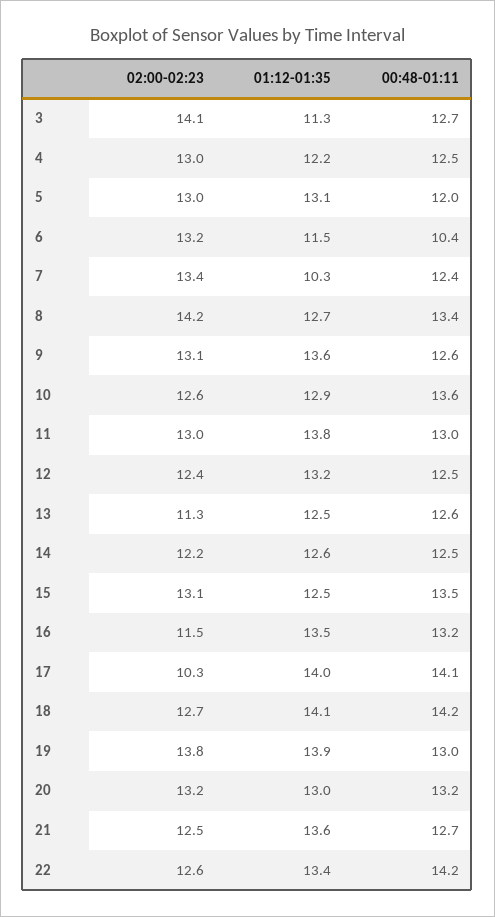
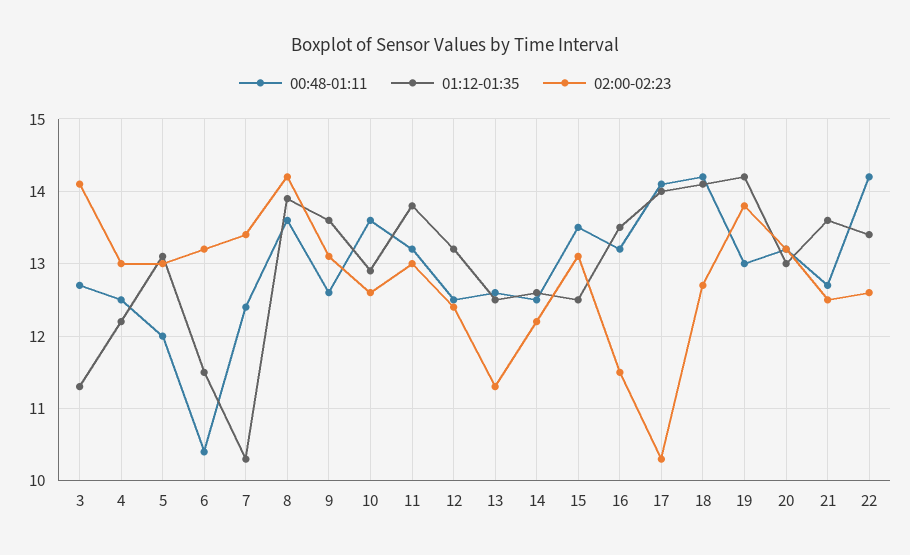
  {
    "02:00-02:23": {
      "3": 14.1,
      "4": 13,
      "5": 13,
      "6": 13.2,
      "7": 13.4,
      "8": 14.2,
      "9": 13.1,
      "10": 12.6,
      "11": 13,
      "12": 12.4,
      "13": 11.3,
      "14": 12.2,
      "15": 13.1,
      "16": 11.5,
      "17": 10.3,
      "18": 12.7,
      "19": 13.8,
      "20": 13.2,
      "21": 12.5,
      "22": 12.6
    },
    "01:12-01:35": {
      "3": 11.3,
      "4": 12.2,
      "5": 13.1,
      "6": 11.5,
      "7": 10.3,
-     "8": 12.7,
+     "8": 13.9,
      "9": 13.6,
      "10": 12.9,
      "11": 13.8,
      "12": 13.2,
      "13": 12.5,
      "14": 12.6,
      "15": 12.5,
      "16": 13.5,
      "17": 14,
      "18": 14.1,
-     "19": 13.9,
+     "19": 14.2,
      "20": 13,
      "21": 13.6,
      "22": 13.4
    },
    "00:48-01:11": {
      "3": 12.7,
      "4": 12.5,
      "5": 12,
      "6": 10.4,
      "7": 12.4,
-     "8": 13.4,
+     "8": 13.6,
      "9": 12.6,
      "10": 13.6,
-     "11": 13,
+     "11": 13.2,
      "12": 12.5,
      "13": 12.6,
      "14": 12.5,
      "15": 13.5,
      "16": 13.2,
      "17": 14.1,
      "18": 14.2,
      "19": 13,
      "20": 13.2,
      "21": 12.7,
      "22": 14.2
    }
  }

